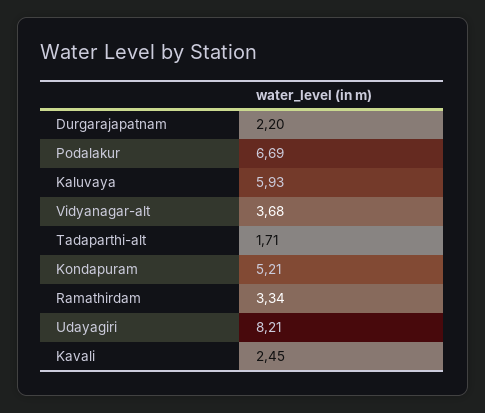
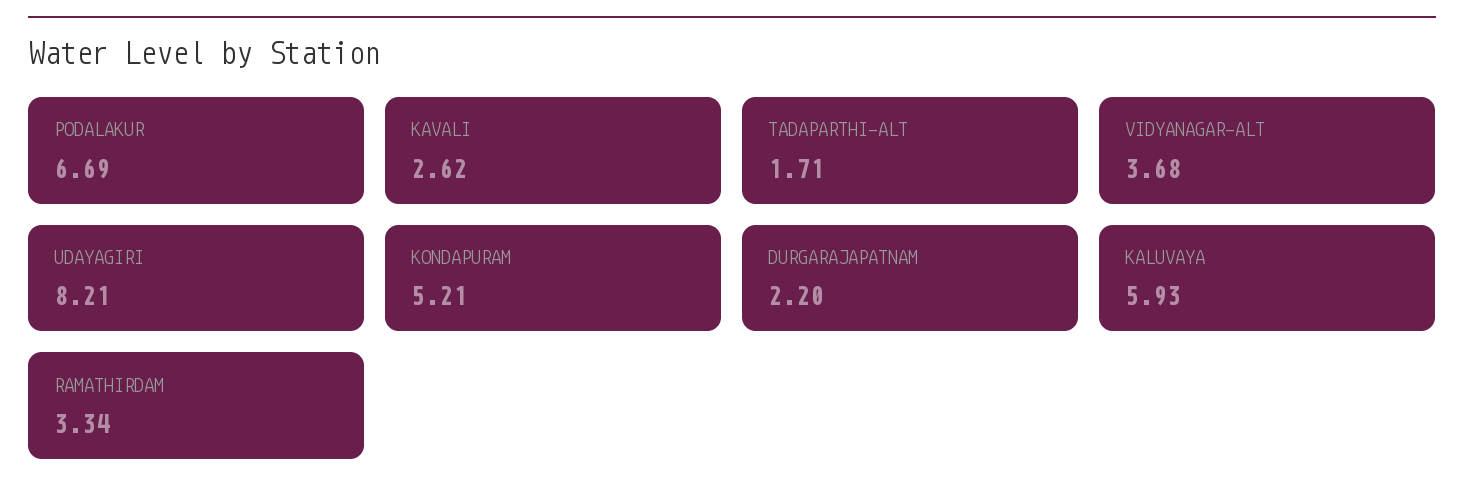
  {
    "Durgarajapatnam": 2.2,
    "Podalakur": 6.69,
    "Kaluvaya": 5.93,
    "Vidyanagar-alt": 3.68,
    "Tadaparthi-alt": 1.71,
    "Kondapuram": 5.21,
    "Ramathirdam": 3.34,
    "Udayagiri": 8.21,
-   "Kavali": 2.45
+   "Kavali": 2.62
  }

